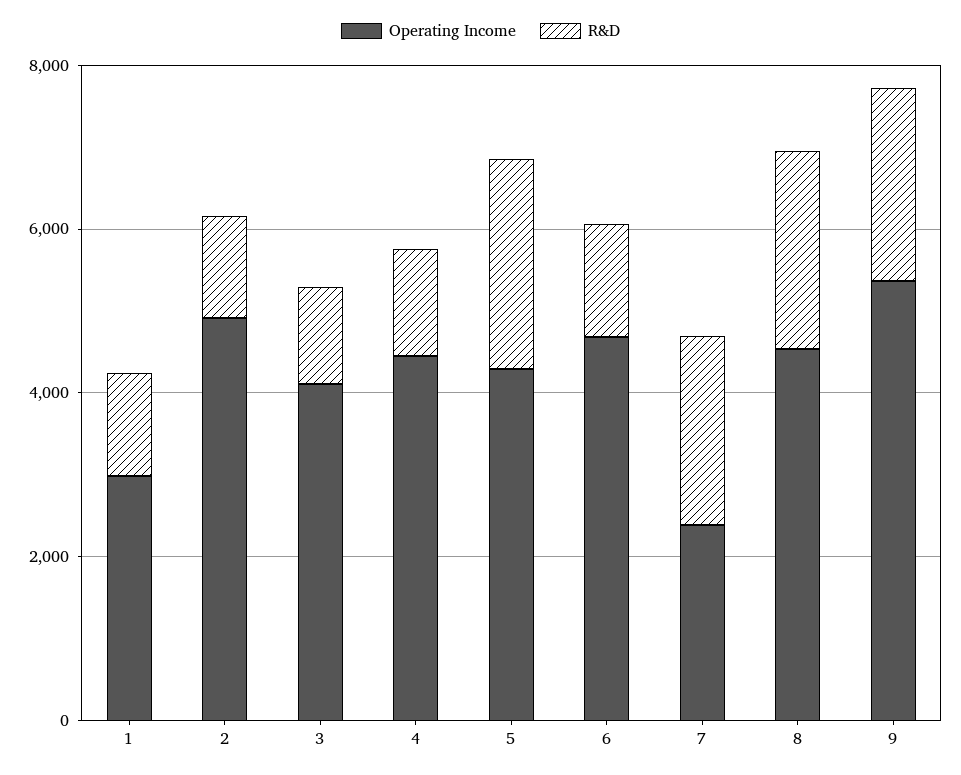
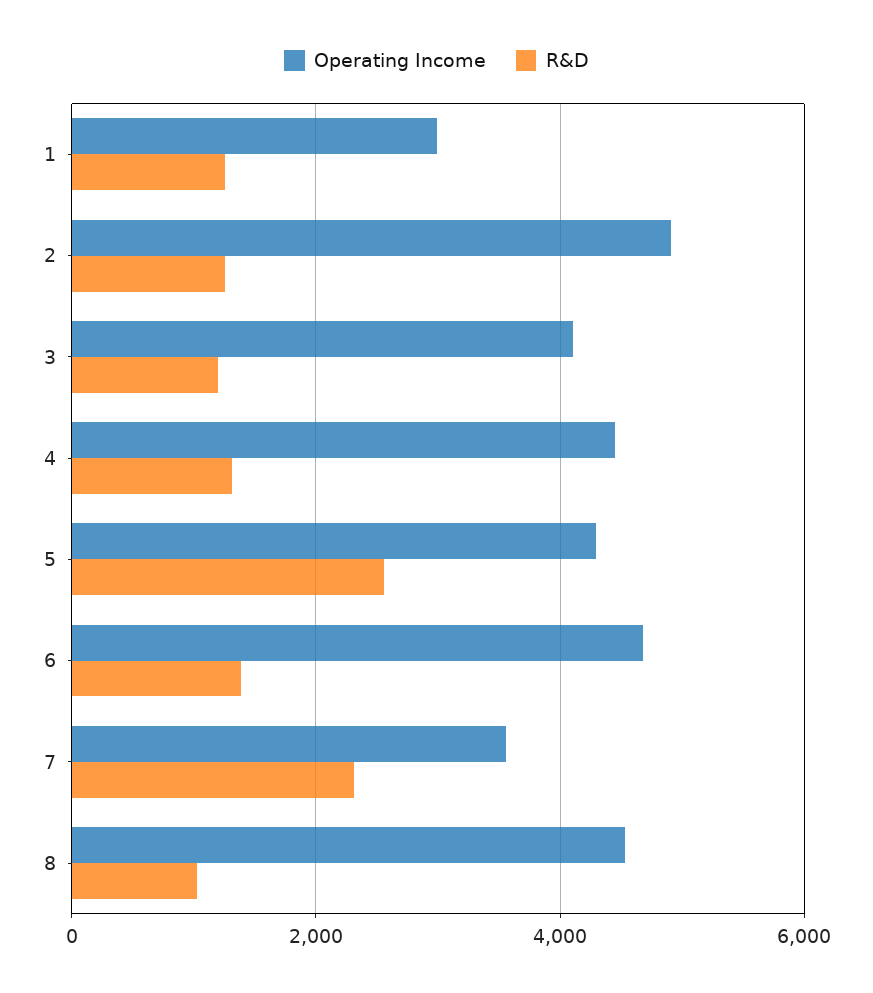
  {
    "Operating Income": {
      "1": 3000,
      "2": 5000,
      "3": 4200,
      "4": 4400,
      "5": 4200,
      "6": 4600,
-     "7": 2500,
+     "7": 3600,
-     "8": 4600,
+     "8": 4600
-     "9": 5500
    },
    "R&D": {
      "1": 1200,
      "2": 1200,
      "3": 1200,
      "4": 1400,
      "5": 2600,
      "6": 1400,
      "7": 2400,
-     "8": 2500,
+     "8": 1000
-     "9": 2500
    }
  }

